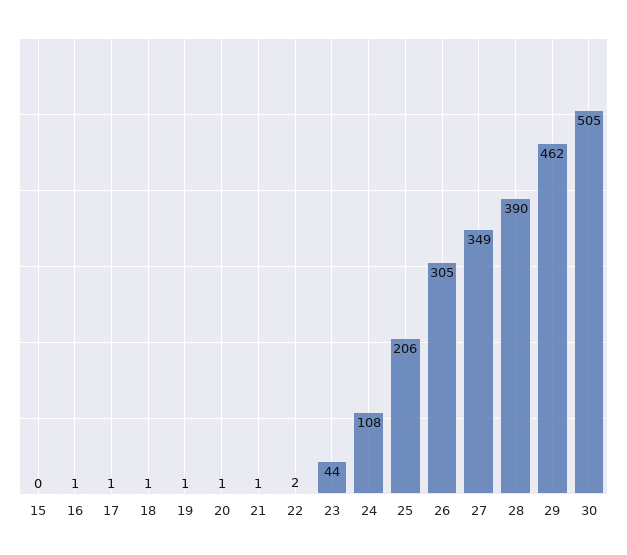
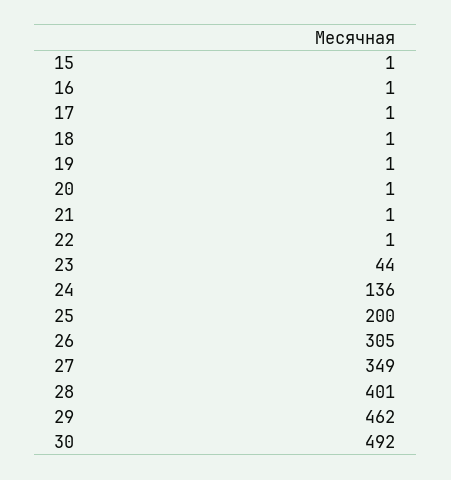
  {
-   "15": 0,
+   "15": 1,
    "16": 1,
    "17": 1,
    "18": 1,
    "19": 1,
    "20": 1,
    "21": 1,
-   "22": 2,
+   "22": 1,
    "23": 44,
-   "24": 108,
+   "24": 136,
-   "25": 206,
+   "25": 200,
    "26": 305,
    "27": 349,
-   "28": 390,
+   "28": 401,
    "29": 462,
-   "30": 505
+   "30": 492
  }

